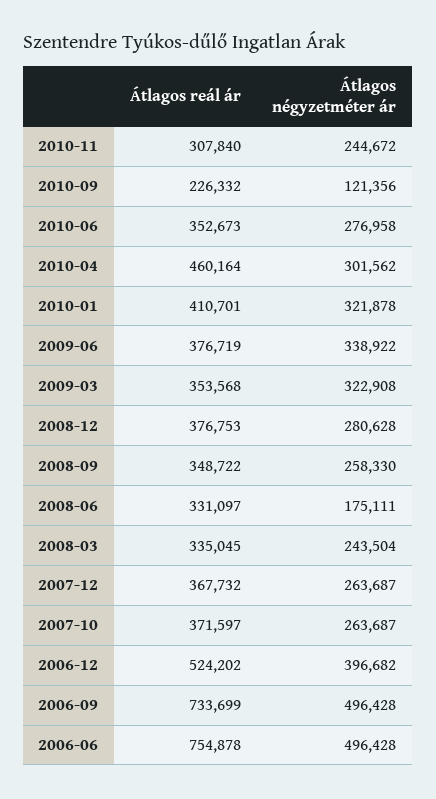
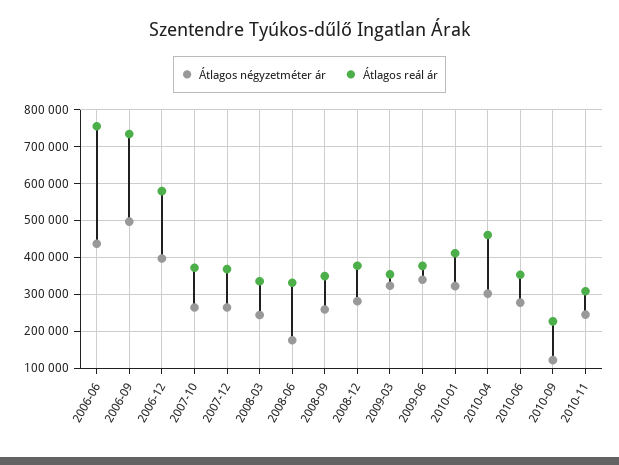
  {
    "Átlagos reál ár": {
      "2010-11": 307840,
      "2010-09": 226332,
      "2010-06": 352673,
      "2010-04": 460164,
      "2010-01": 410701,
      "2009-06": 376719,
      "2009-03": 353568,
      "2008-12": 376753,
      "2008-09": 348722,
      "2008-06": 331097,
      "2008-03": 335045,
      "2007-12": 367732,
      "2007-10": 371597,
-     "2006-12": 524202,
+     "2006-12": 580000,
      "2006-09": 733699,
      "2006-06": 754878
    },
    "Átlagos négyzetméter ár": {
      "2010-11": 244672,
      "2010-09": 121356,
      "2010-06": 276958,
      "2010-04": 301562,
      "2010-01": 321878,
      "2009-06": 338922,
      "2009-03": 322908,
      "2008-12": 280628,
      "2008-09": 258330,
      "2008-06": 175111,
      "2008-03": 243504,
      "2007-12": 263687,
      "2007-10": 263687,
      "2006-12": 396682,
      "2006-09": 496428,
-     "2006-06": 496428
+     "2006-06": 440000
    }
  }

